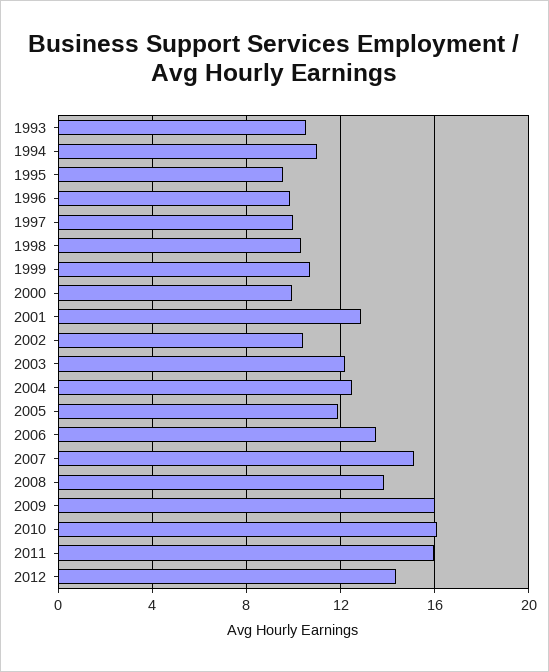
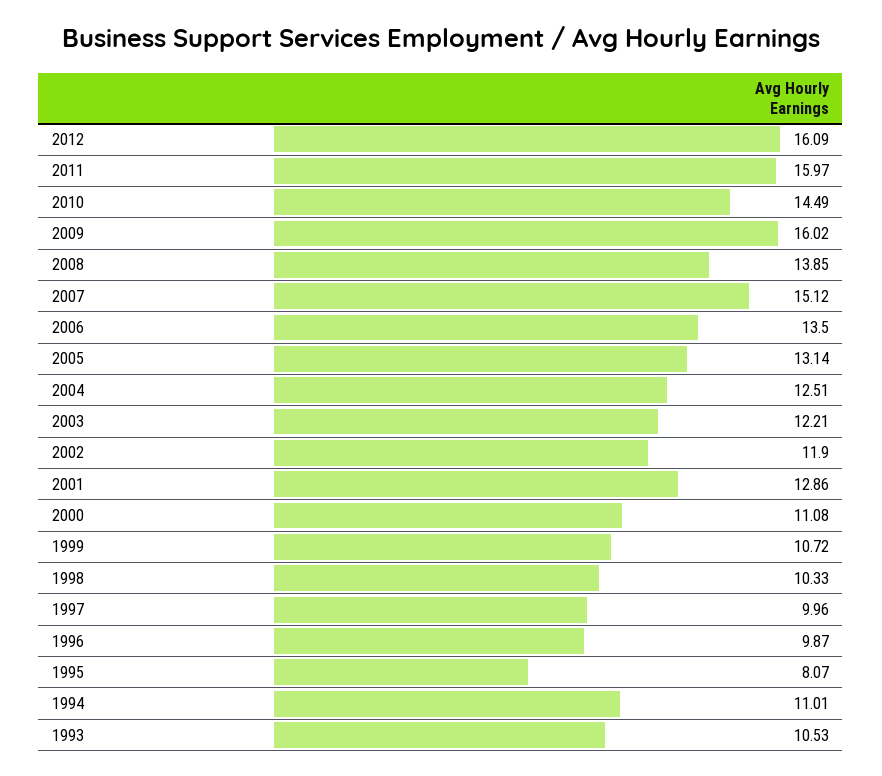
  {
    "1993": 10.53,
    "1994": 11.01,
-   "1995": 9.5,
+   "1995": 8.07,
    "1996": 9.87,
    "1997": 9.96,
    "1998": 10.33,
    "1999": 10.72,
-   "2000": 10,
+   "2000": 11.08,
    "2001": 12.86,
-   "2002": 10.5,
+   "2002": 11.9,
    "2003": 12.21,
    "2004": 12.51,
-   "2005": 12,
+   "2005": 13.14,
    "2006": 13.5,
    "2007": 15.12,
    "2008": 13.85,
    "2009": 16.02,
-   "2010": 16,
+   "2010": 14.49,
    "2011": 15.97,
-   "2012": 14.5
+   "2012": 16.09
  }

